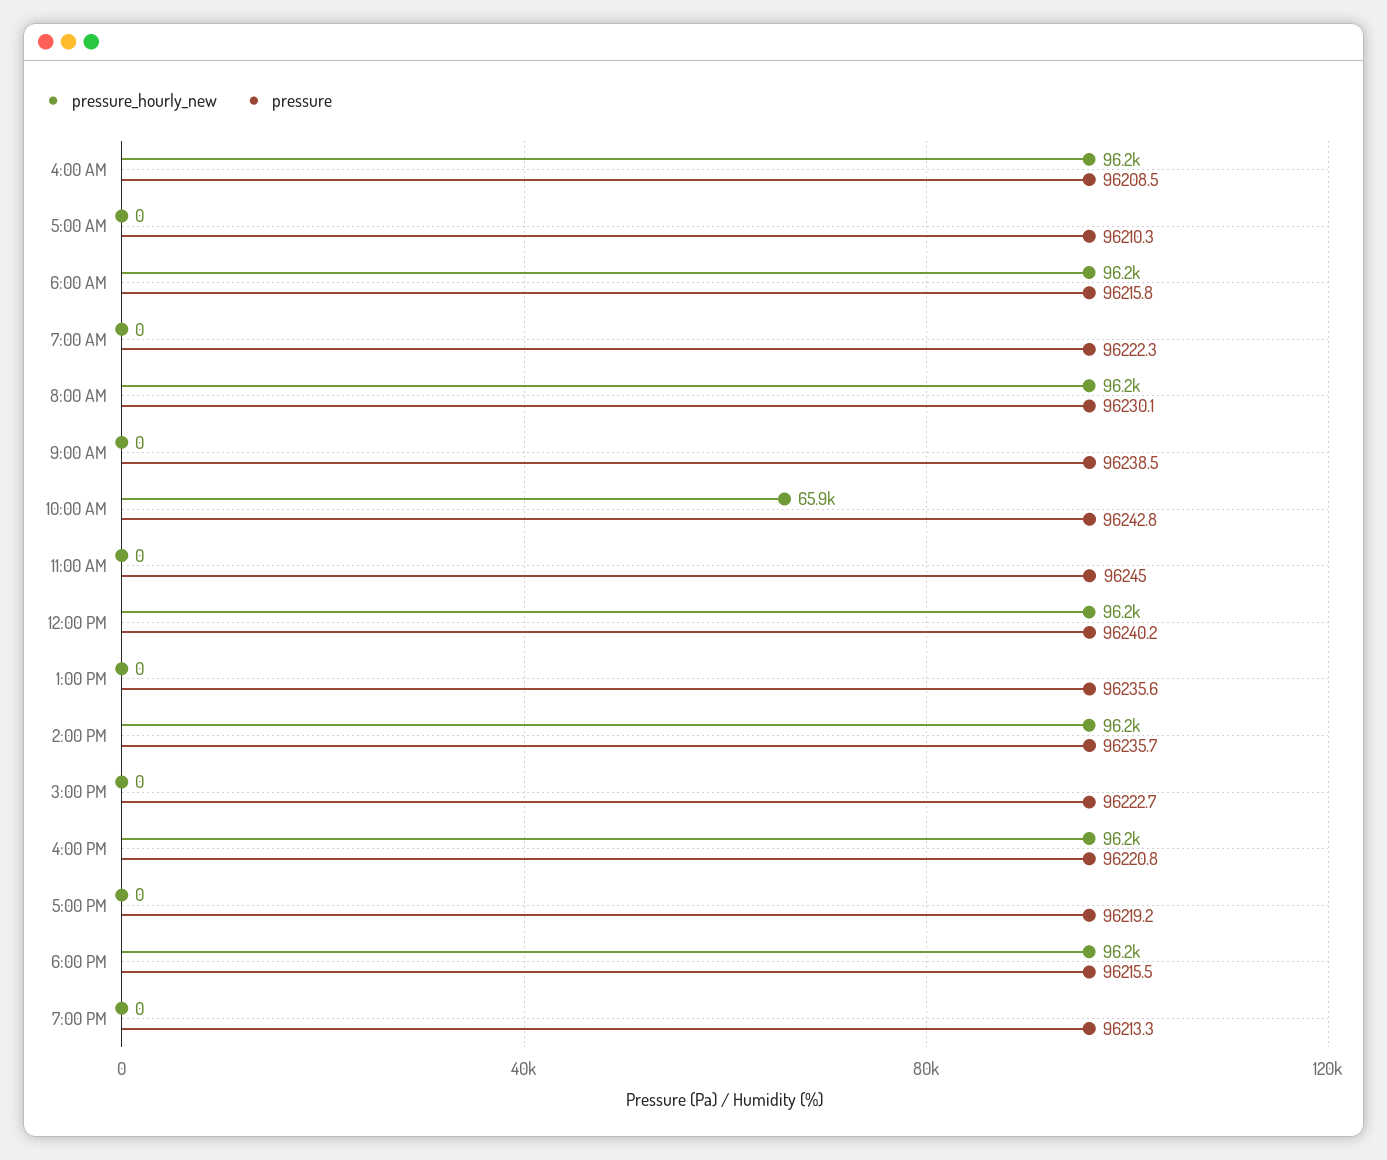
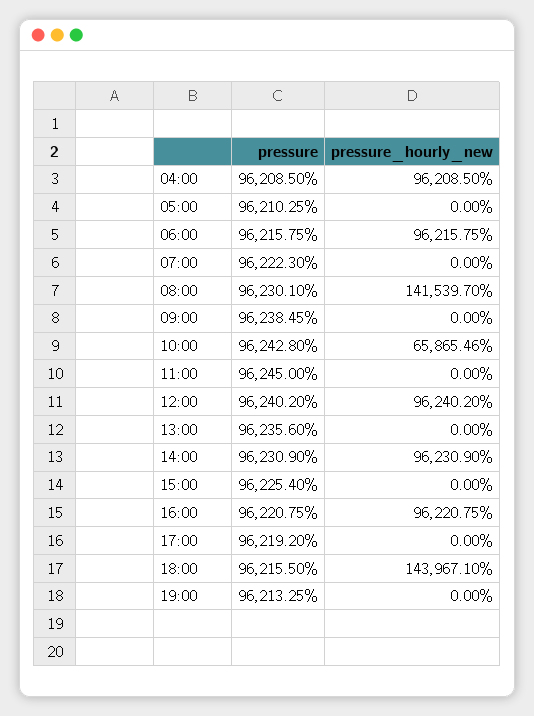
  {
    "pressure_hourly_new": {
      "4:00 AM": 96208.5,
      "5:00 AM": 0,
      "6:00 AM": 96215.75,
      "7:00 AM": 0,
-     "8:00 AM": 96200,
+     "8:00 AM": 141539.7,
      "9:00 AM": 0,
      "10:00 AM": 65865.46,
      "11:00 AM": 0,
      "12:00 PM": 96240.2,
      "1:00 PM": 0,
      "2:00 PM": 96230.9,
      "3:00 PM": 0,
      "4:00 PM": 96220.75,
      "5:00 PM": 0,
-     "6:00 PM": 96200,
+     "6:00 PM": 143967.1,
      "7:00 PM": 0
    },
    "pressure": {
      "4:00 AM": 96208.5,
      "5:00 AM": 96210.25,
      "6:00 AM": 96215.75,
      "7:00 AM": 96222.3,
      "8:00 AM": 96230.1,
      "9:00 AM": 96238.45,
      "10:00 AM": 96242.8,
      "11:00 AM": 96245,
      "12:00 PM": 96240.2,
      "1:00 PM": 96235.6,
-     "2:00 PM": 96235.7,
+     "2:00 PM": 96230.9,
-     "3:00 PM": 96222.7,
+     "3:00 PM": 96225.4,
      "4:00 PM": 96220.75,
      "5:00 PM": 96219.2,
      "6:00 PM": 96215.5,
      "7:00 PM": 96213.25
    }
  }

